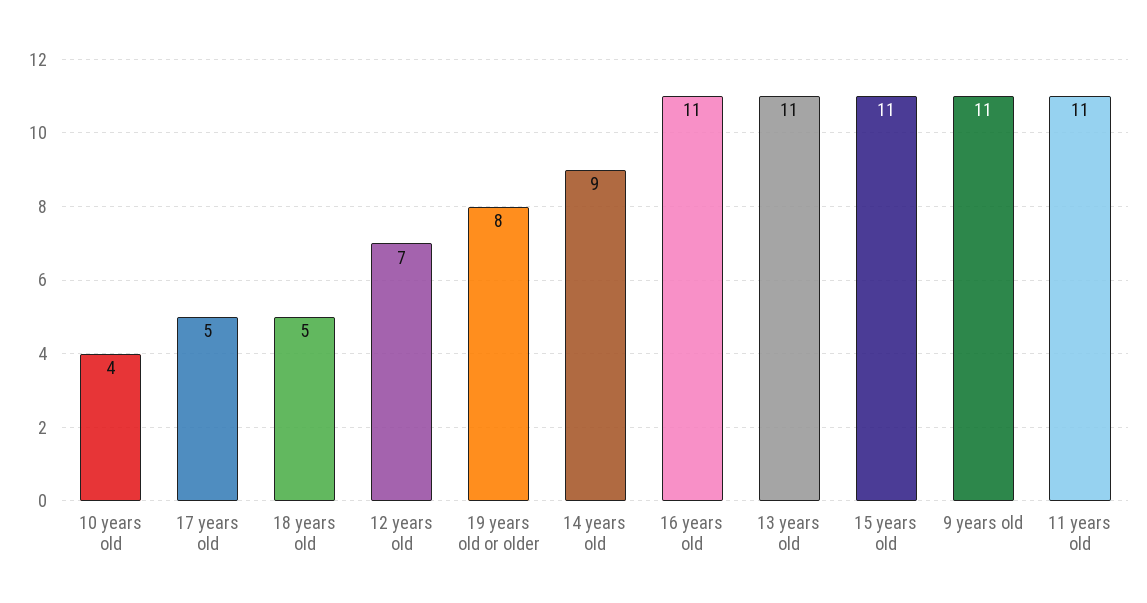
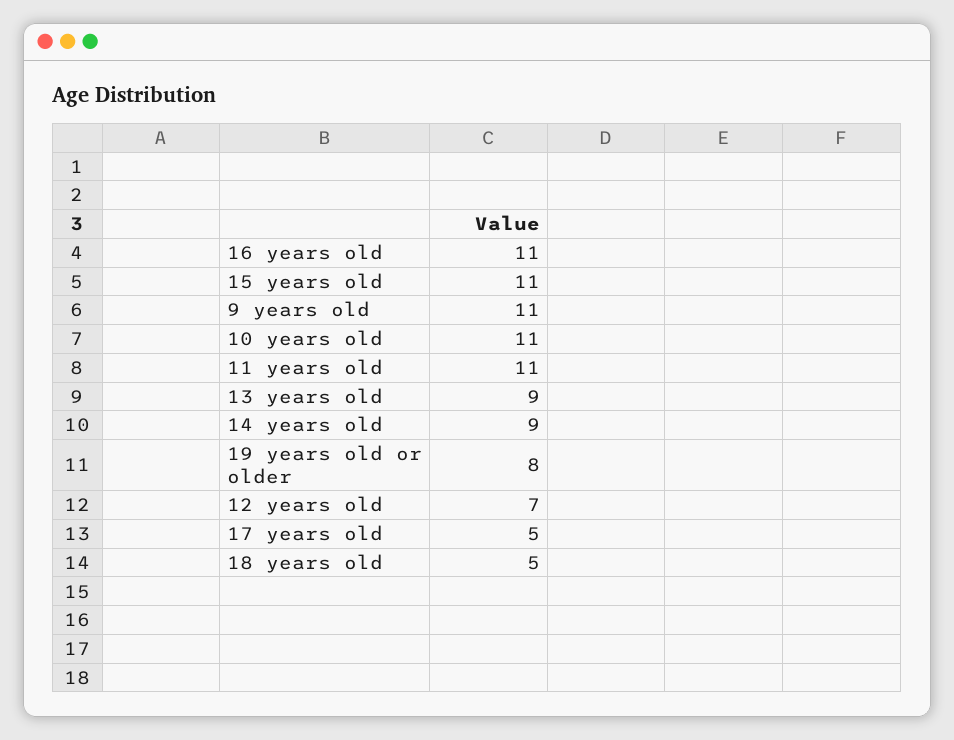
  {
-   "10 years old": 4,
+   "10 years old": 11,
    "17 years old": 5,
    "18 years old": 5,
    "12 years old": 7,
    "19 years old or older": 8,
    "14 years old": 9,
    "16 years old": 11,
-   "13 years old": 11,
+   "13 years old": 9,
    "15 years old": 11,
    "9 years old": 11,
    "11 years old": 11
  }

